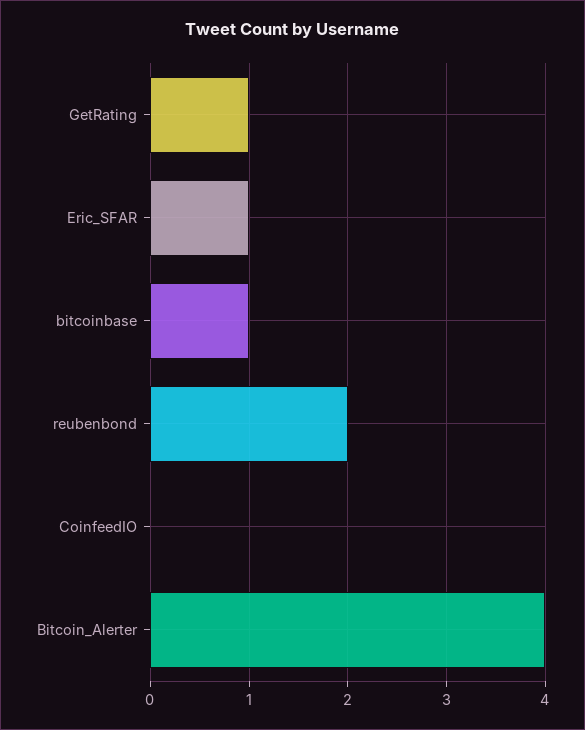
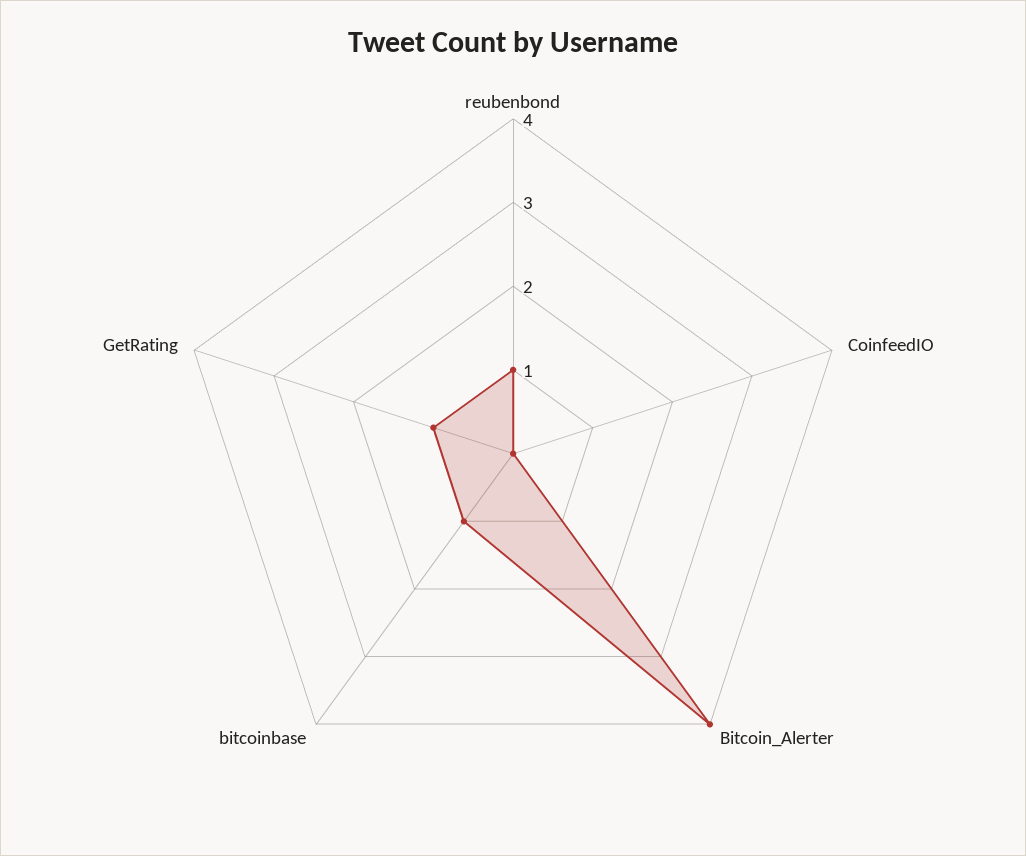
  {
    "GetRating": 1,
-   "Eric_SFAR": 1,
    "bitcoinbase": 1,
-   "reubenbond": 2,
+   "reubenbond": 1,
    "CoinfeedIO": 0,
    "Bitcoin_Alerter": 4
  }

